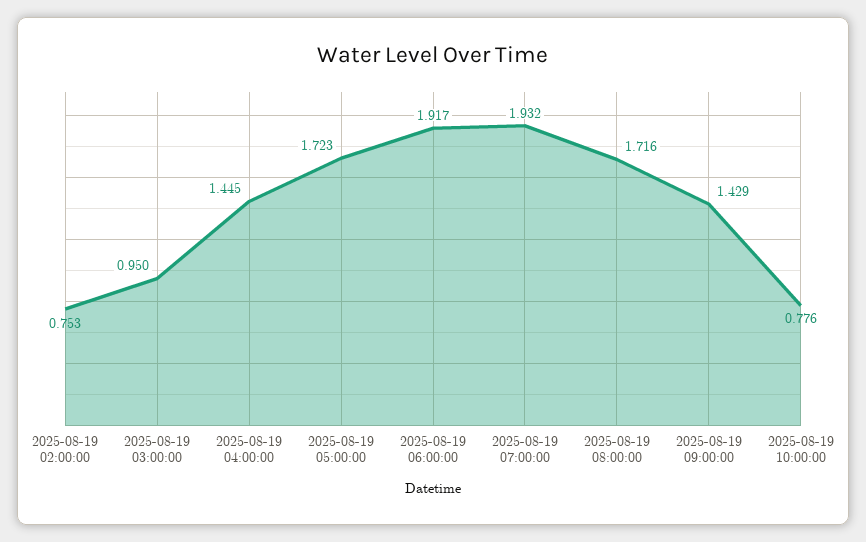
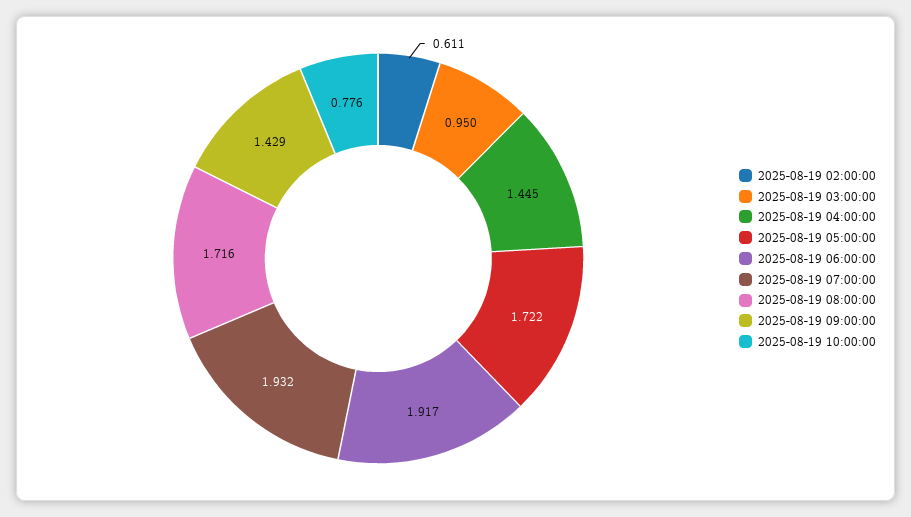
  {
-   "2025-08-19 02:00:00": 0.753,
+   "2025-08-19 02:00:00": 0.611,
    "2025-08-19 03:00:00": 0.95,
    "2025-08-19 04:00:00": 1.445,
-   "2025-08-19 05:00:00": 1.723,
+   "2025-08-19 05:00:00": 1.722,
    "2025-08-19 06:00:00": 1.917,
    "2025-08-19 07:00:00": 1.932,
    "2025-08-19 08:00:00": 1.716,
    "2025-08-19 09:00:00": 1.429,
    "2025-08-19 10:00:00": 0.776
  }

